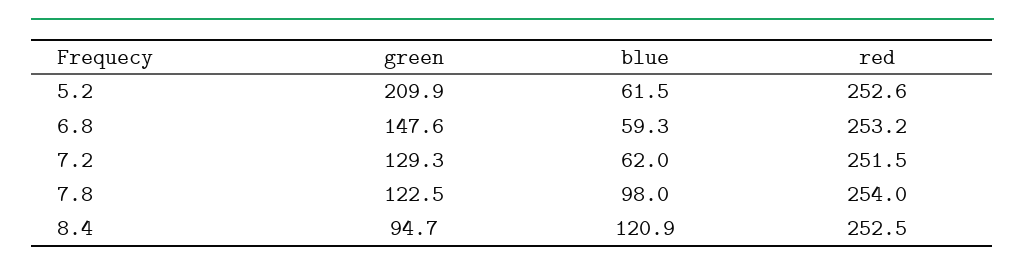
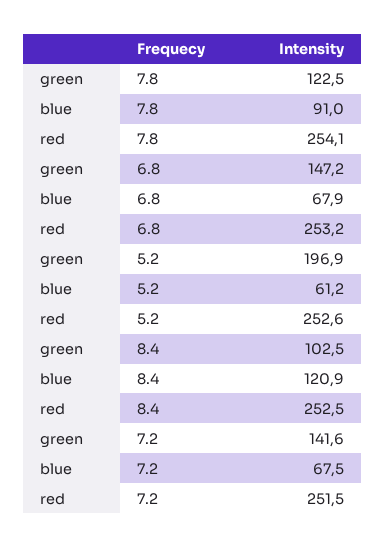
  {
    "green": {
-     "5.2": 209.9,
+     "5.2": 196.9,
-     "6.8": 147.6,
+     "6.8": 147.2,
-     "7.2": 129.3,
+     "7.2": 141.6,
      "7.8": 122.5,
-     "8.4": 94.7
+     "8.4": 102.5
    },
    "blue": {
-     "5.2": 61.5,
+     "5.2": 61.2,
-     "6.8": 59.3,
+     "6.8": 67.9,
-     "7.2": 62,
+     "7.2": 67.5,
-     "7.8": 98,
+     "7.8": 91,
      "8.4": 120.9
    },
    "red": {
      "5.2": 252.6,
      "6.8": 253.2,
      "7.2": 251.5,
-     "7.8": 254,
+     "7.8": 254.1,
      "8.4": 252.5
    }
  }

